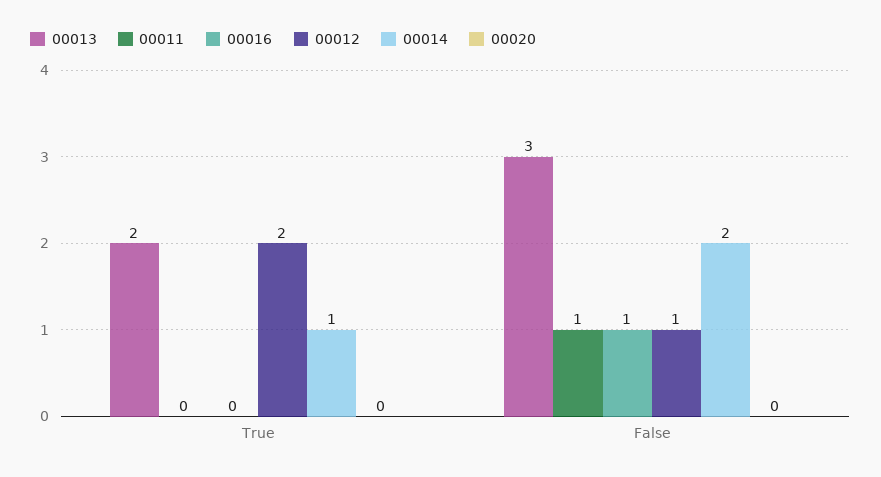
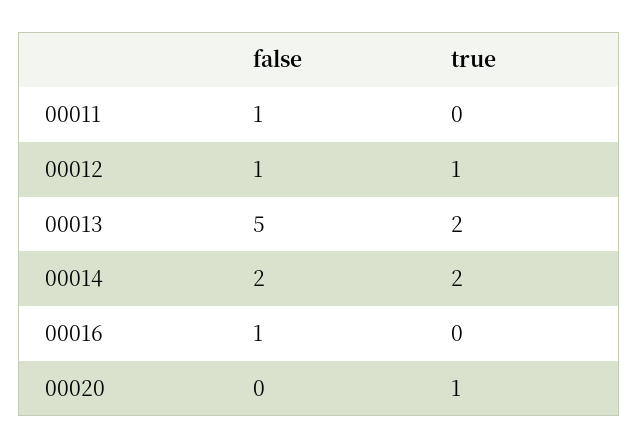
  {
    "00013": {
      "True": 2,
-     "False": 3
+     "False": 5
    },
    "00011": {
      "True": 0,
      "False": 1
    },
    "00016": {
      "True": 0,
      "False": 1
    },
    "00012": {
-     "True": 2,
+     "True": 1,
      "False": 1
    },
    "00014": {
-     "True": 1,
+     "True": 2,
      "False": 2
    },
    "00020": {
-     "True": 0,
+     "True": 1,
      "False": 0
    }
  }

